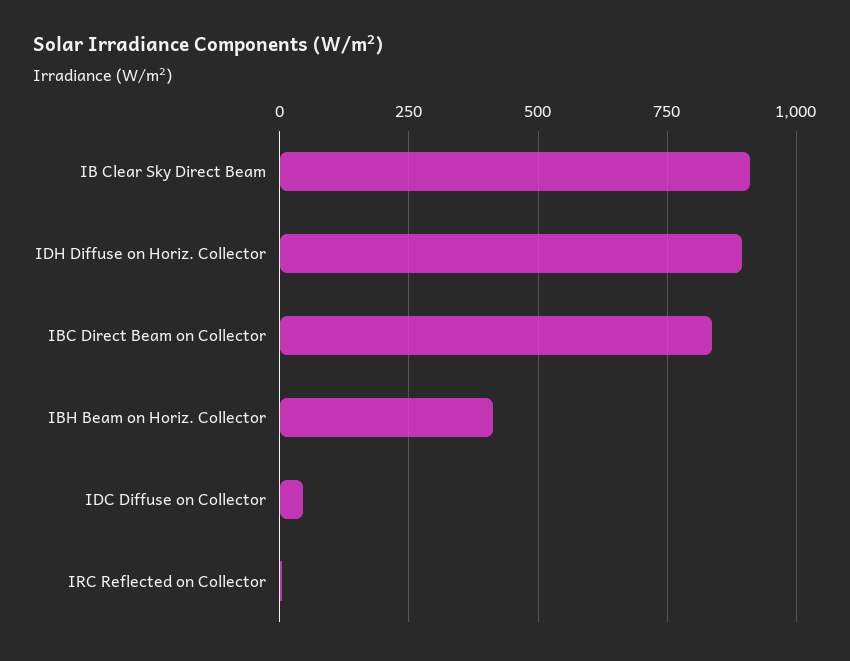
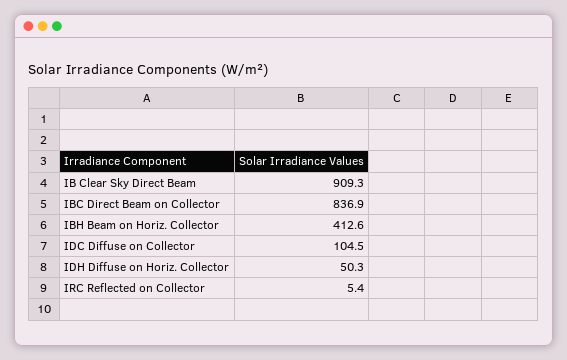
  {
    "IB Clear Sky Direct Beam": 909.3,
-   "IDH Diffuse on Horiz. Collector": 900,
+   "IDH Diffuse on Horiz. Collector": 50.3,
    "IBC Direct Beam on Collector": 836.9,
    "IBH Beam on Horiz. Collector": 412.6,
-   "IDC Diffuse on Collector": 50,
+   "IDC Diffuse on Collector": 104.5,
    "IRC Reflected on Collector": 5.4
  }

